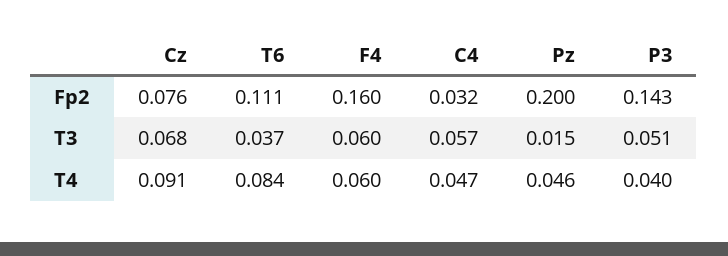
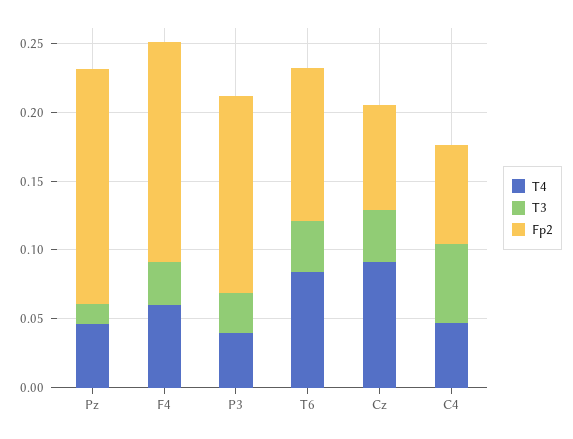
  {
    "Fp2": {
      "Cz": 0.076,
      "T6": 0.111,
      "F4": 0.16,
-     "C4": 0.032,
+     "C4": 0.07,
-     "Pz": 0.2,
+     "Pz": 0.17,
      "P3": 0.143
    },
    "T3": {
-     "Cz": 0.068,
+     "Cz": 0.04,
      "T6": 0.037,
-     "F4": 0.06,
+     "F4": 0.03,
      "C4": 0.057,
      "Pz": 0.015,
-     "P3": 0.051
+     "P3": 0.03
    },
    "T4": {
      "Cz": 0.091,
      "T6": 0.084,
      "F4": 0.06,
      "C4": 0.047,
      "Pz": 0.046,
      "P3": 0.04
    }
  }

